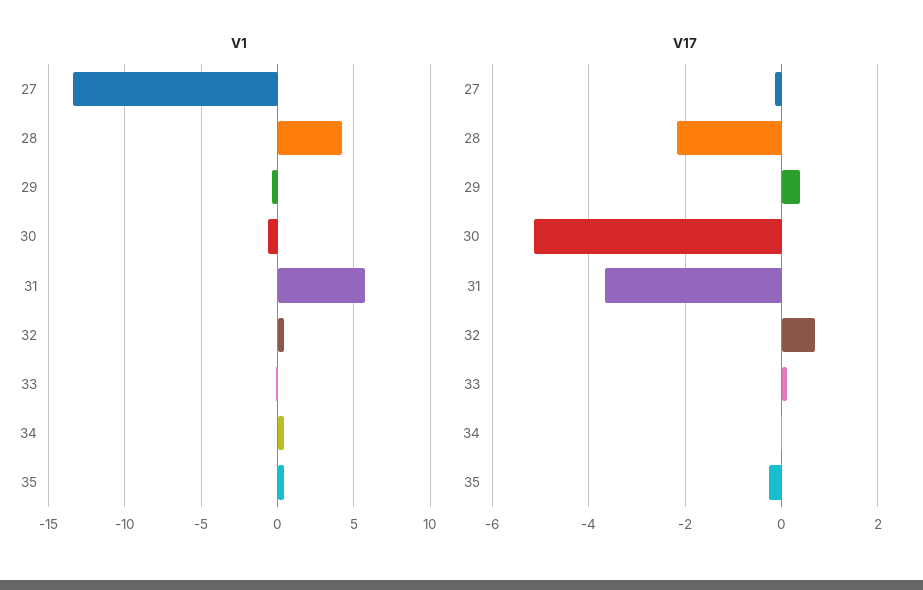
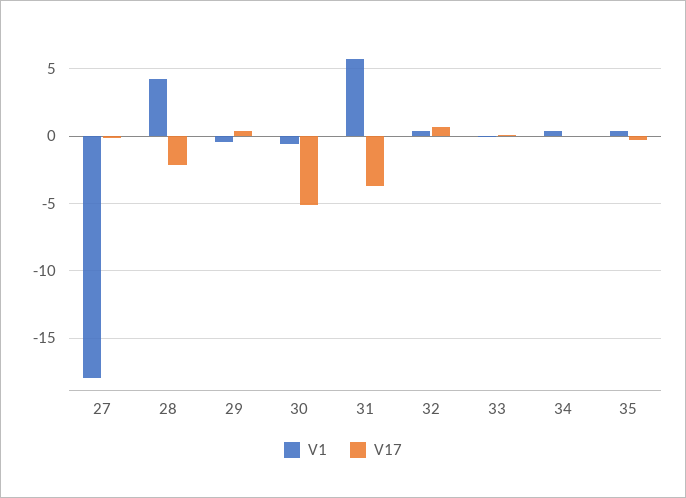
  {
    "V1": {
-     "27": -13.5,
+     "27": -18,
      "28": 4,
      "29": -0.5,
      "30": -0.5,
      "31": 5.5,
      "32": 0.5,
      "33": 0,
      "34": 0.5,
      "35": 0.5
    },
    "V17": {
      "27": -0.2,
      "28": -2.2,
      "29": 0.4,
      "30": -5.2,
      "31": -3.6,
      "32": 0.8,
      "33": 0.2,
      "34": 0,
      "35": -0.2
    }
  }

